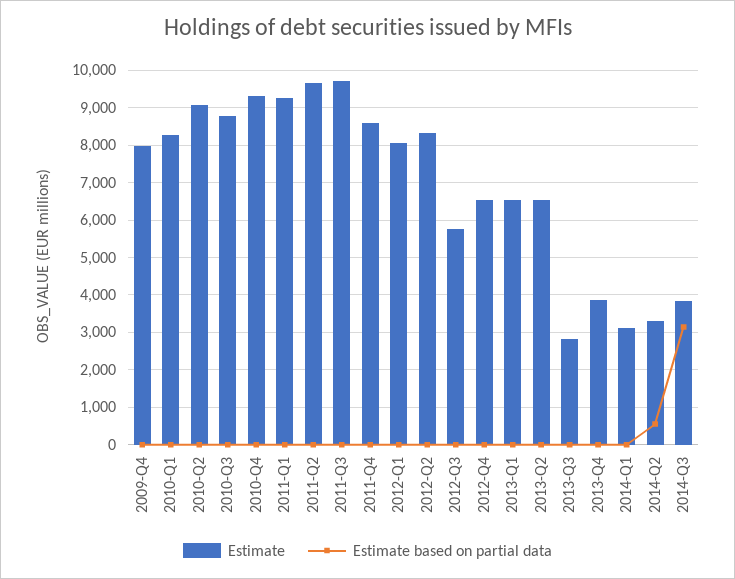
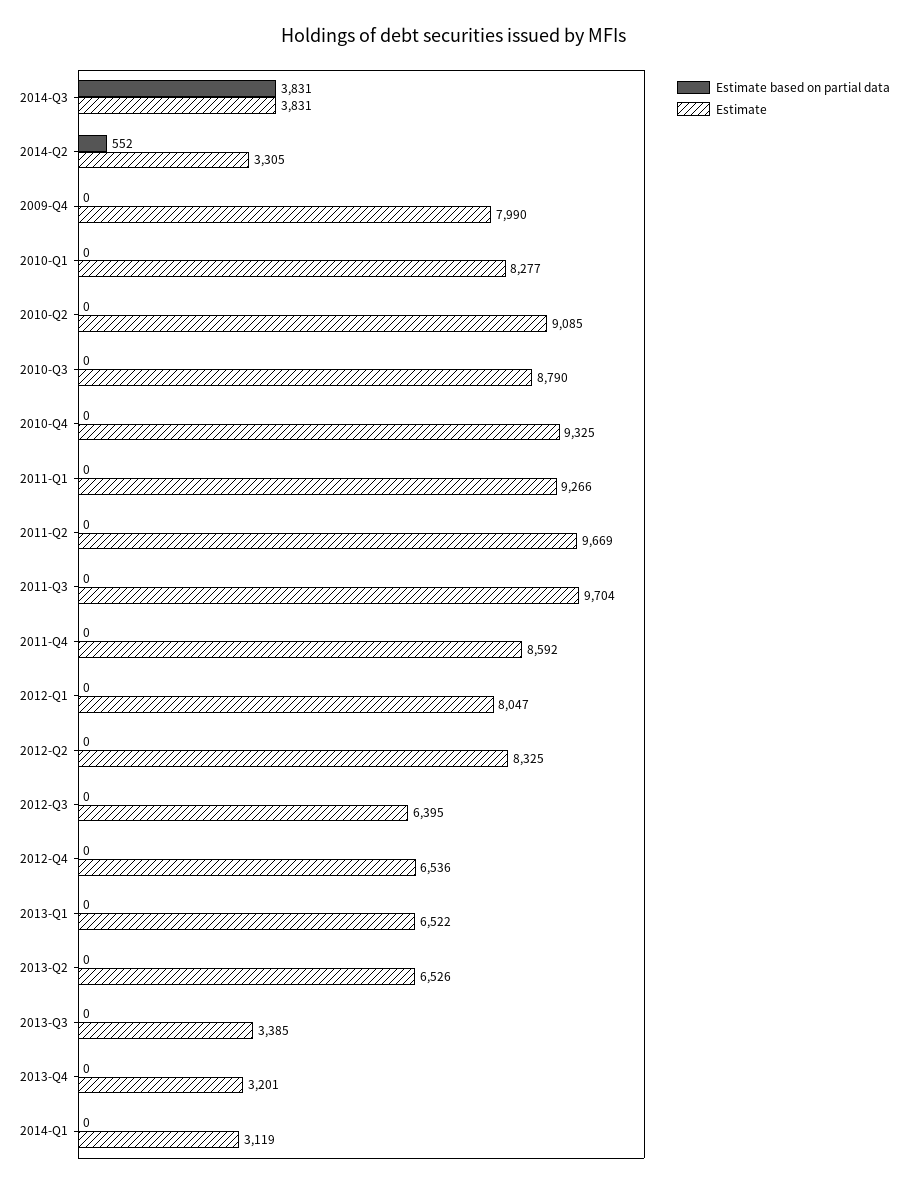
  {
    "Estimate": {
      "2009-Q4": 7990,
      "2010-Q1": 8277,
      "2010-Q2": 9085,
      "2010-Q3": 8790,
      "2010-Q4": 9325,
      "2011-Q1": 9266,
      "2011-Q2": 9669,
      "2011-Q3": 9704,
      "2011-Q4": 8592,
      "2012-Q1": 8047,
      "2012-Q2": 8325,
-     "2012-Q3": 5800,
+     "2012-Q3": 6395,
      "2012-Q4": 6536,
      "2013-Q1": 6522,
      "2013-Q2": 6526,
-     "2013-Q3": 2800,
+     "2013-Q3": 3385,
-     "2013-Q4": 3800,
+     "2013-Q4": 3201,
      "2014-Q1": 3119,
      "2014-Q2": 3305,
      "2014-Q3": 3831
    },
    "Estimate based on partial data": {
      "2009-Q4": 0,
      "2010-Q1": 0,
      "2010-Q2": 0,
      "2010-Q3": 0,
      "2010-Q4": 0,
      "2011-Q1": 0,
      "2011-Q2": 0,
      "2011-Q3": 0,
      "2011-Q4": 0,
      "2012-Q1": 0,
      "2012-Q2": 0,
      "2012-Q3": 0,
      "2012-Q4": 0,
      "2013-Q1": 0,
      "2013-Q2": 0,
      "2013-Q3": 0,
      "2013-Q4": 0,
      "2014-Q1": 0,
      "2014-Q2": 552,
-     "2014-Q3": 3200
+     "2014-Q3": 3831
    }
  }

